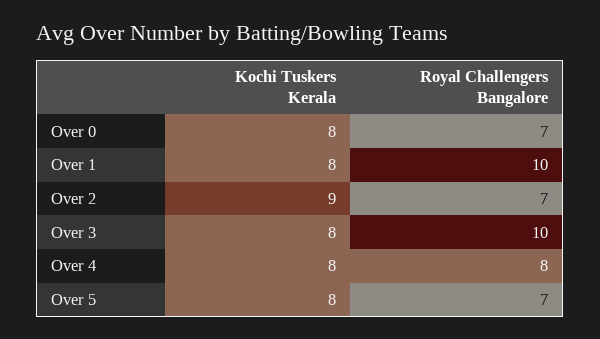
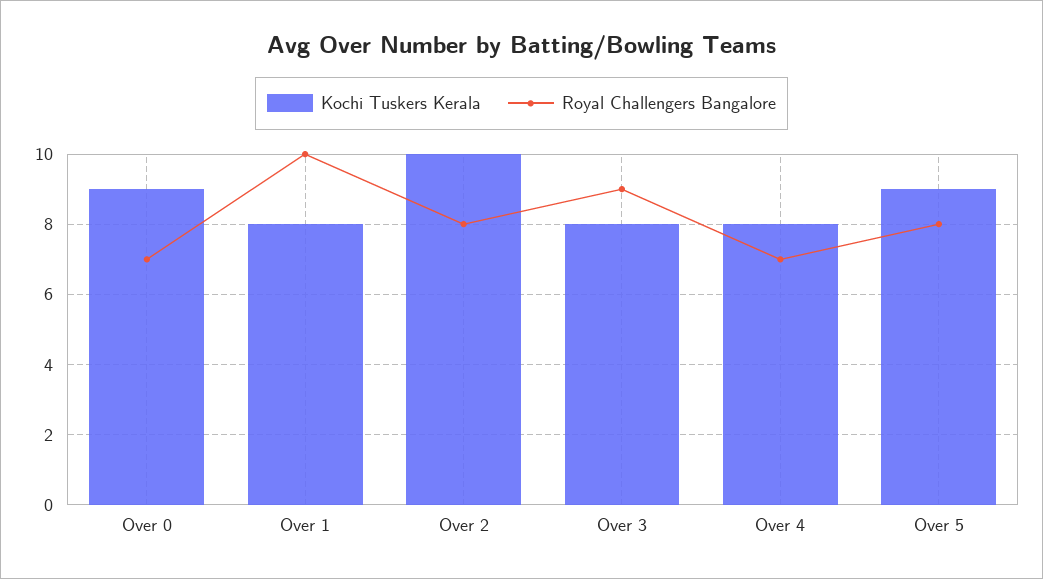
  {
    "Kochi Tuskers Kerala": {
-     "Over 0": 8,
+     "Over 0": 9,
      "Over 1": 8,
-     "Over 2": 9,
+     "Over 2": 10,
      "Over 3": 8,
      "Over 4": 8,
-     "Over 5": 8
+     "Over 5": 9
    },
    "Royal Challengers Bangalore": {
      "Over 0": 7,
      "Over 1": 10,
-     "Over 2": 7,
+     "Over 2": 8,
-     "Over 3": 10,
+     "Over 3": 9,
-     "Over 4": 8,
+     "Over 4": 7,
-     "Over 5": 7
+     "Over 5": 8
    }
  }

